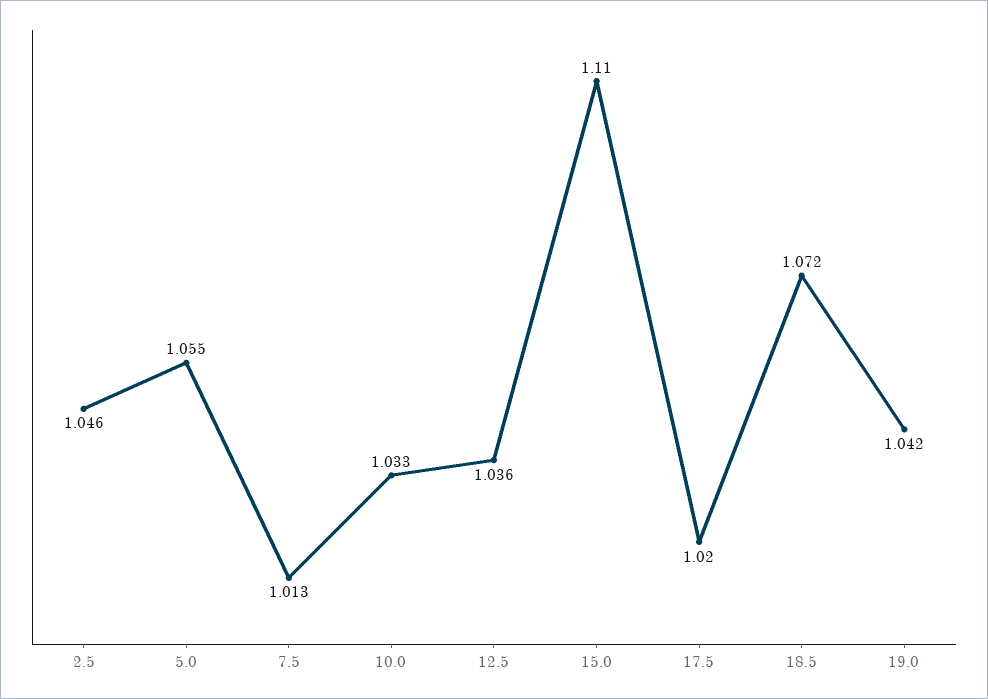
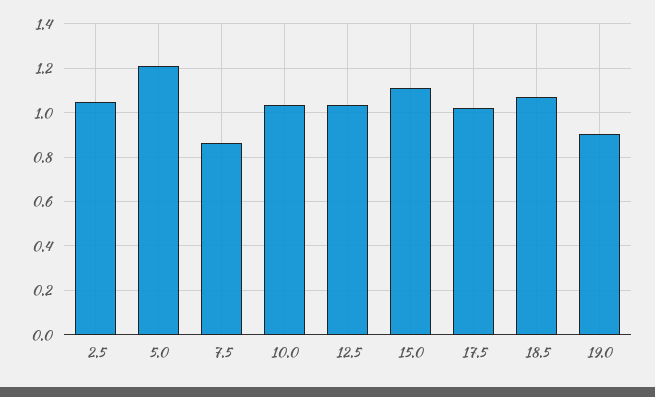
  {
    "2.5": 1.046,
-   "5.0": 1.055,
+   "5.0": 1.2,
-   "7.5": 1.013,
+   "7.5": 0.85,
    "10.0": 1.033,
    "12.5": 1.036,
    "15.0": 1.11,
    "17.5": 1.02,
    "18.5": 1.072,
-   "19.0": 1.042
+   "19.0": 0.9
  }

